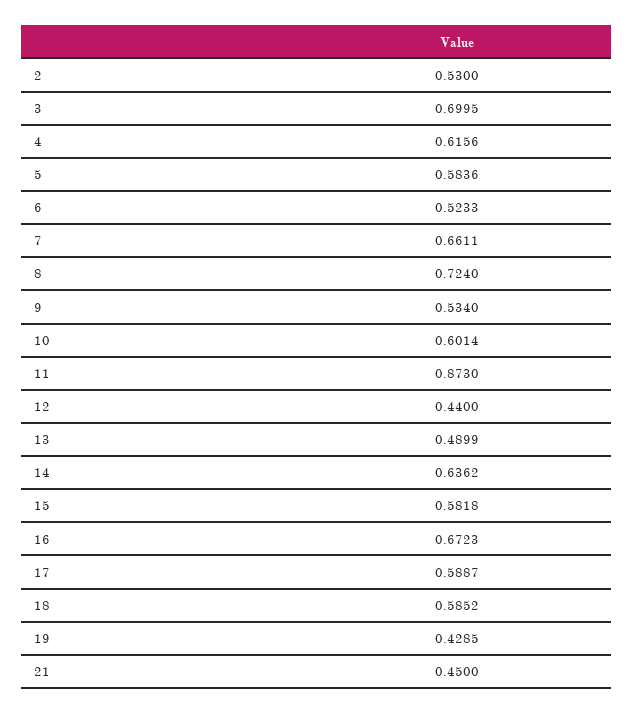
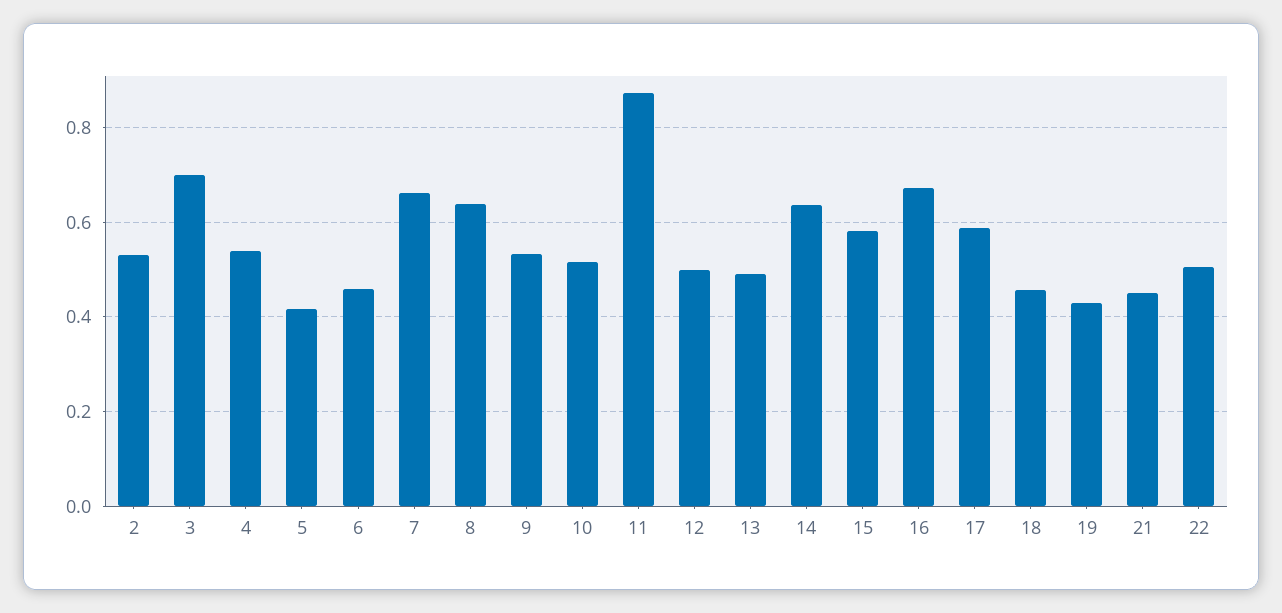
  {
    "2": 0.53,
    "3": 0.6995,
-   "4": 0.6156,
+   "4": 0.54,
-   "5": 0.5836,
+   "5": 0.42,
-   "6": 0.5233,
+   "6": 0.46,
    "7": 0.6611,
-   "8": 0.724,
+   "8": 0.64,
    "9": 0.534,
-   "10": 0.6014,
+   "10": 0.52,
    "11": 0.873,
-   "12": 0.44,
+   "12": 0.5,
    "13": 0.4899,
    "14": 0.6362,
    "15": 0.5818,
    "16": 0.6723,
    "17": 0.5887,
-   "18": 0.5852,
+   "18": 0.46,
    "19": 0.4285,
-   "21": 0.45
+   "21": 0.45,
+   "22": 0.5
  }

